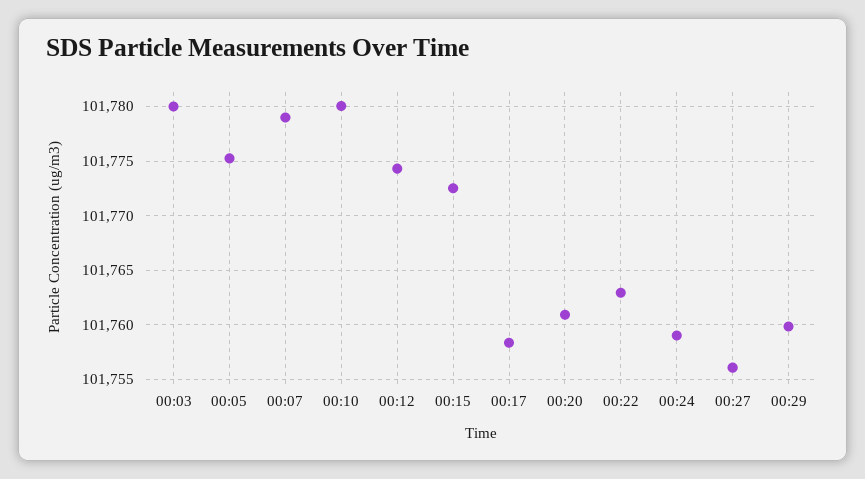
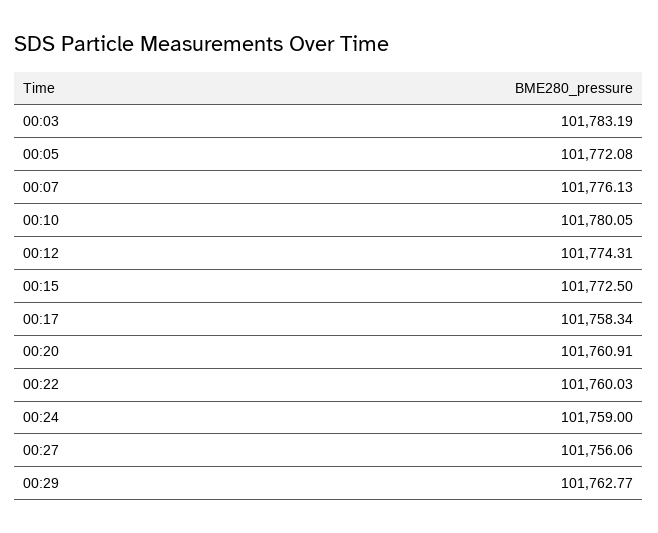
  {
-   "00:03": 101780,
+   "00:03": 101783.19,
-   "00:05": 101775,
+   "00:05": 101772.08,
-   "00:07": 101779,
+   "00:07": 101776.13,
    "00:10": 101780.05,
    "00:12": 101774.31,
    "00:15": 101772.5,
    "00:17": 101758.34,
    "00:20": 101760.91,
-   "00:22": 101763,
+   "00:22": 101760.03,
    "00:24": 101759,
    "00:27": 101756.06,
-   "00:29": 101760
+   "00:29": 101762.77
  }

